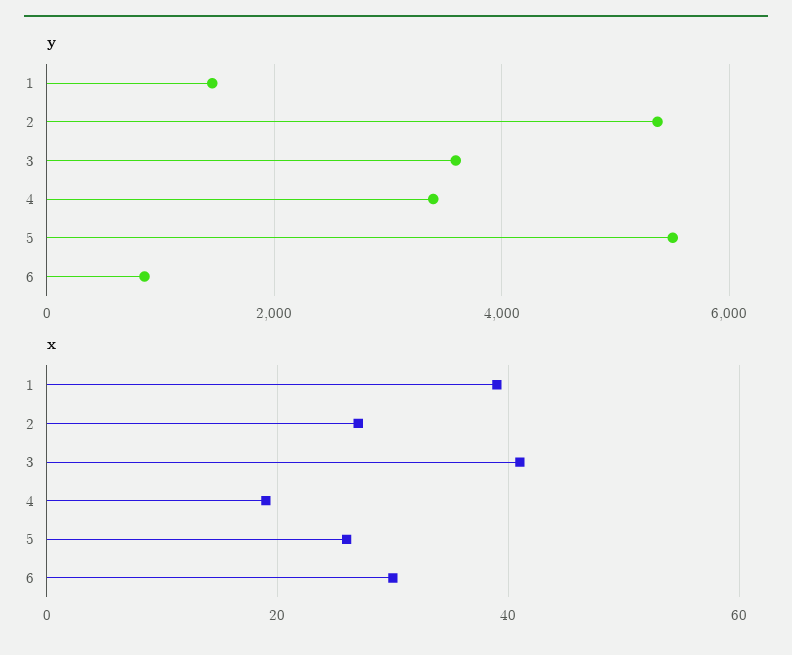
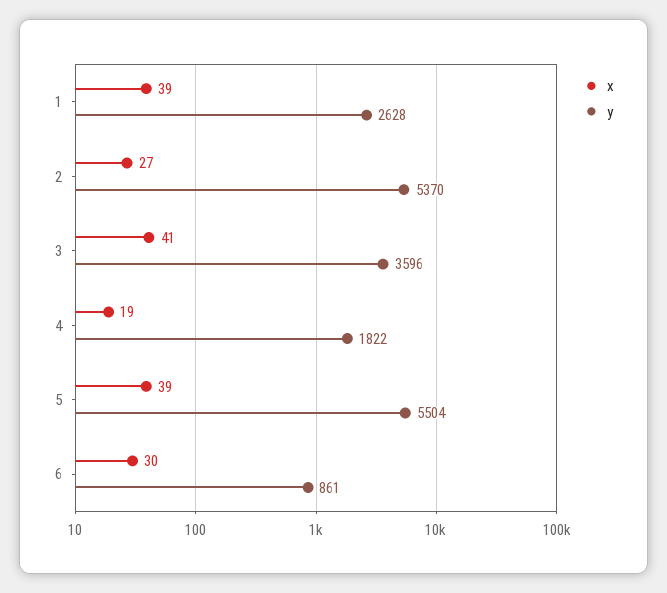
  {
    "y": {
-     "1": 1400,
+     "1": 2628,
      "2": 5370,
      "3": 3596,
-     "4": 3400,
+     "4": 1822,
      "5": 5504,
      "6": 861
    },
    "x": {
      "1": 39,
      "2": 27,
      "3": 41,
      "4": 19,
-     "5": 25,
+     "5": 39,
      "6": 30
    }
  }

